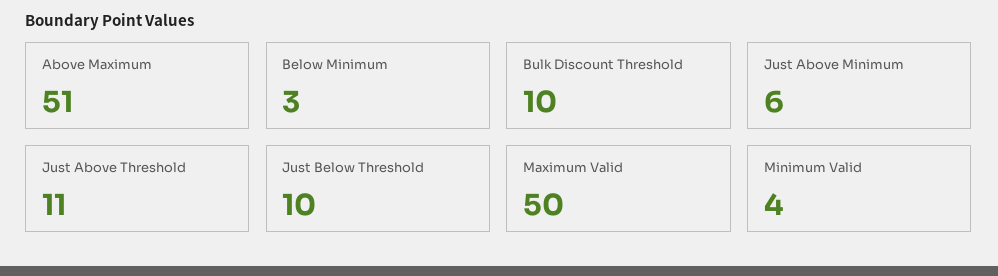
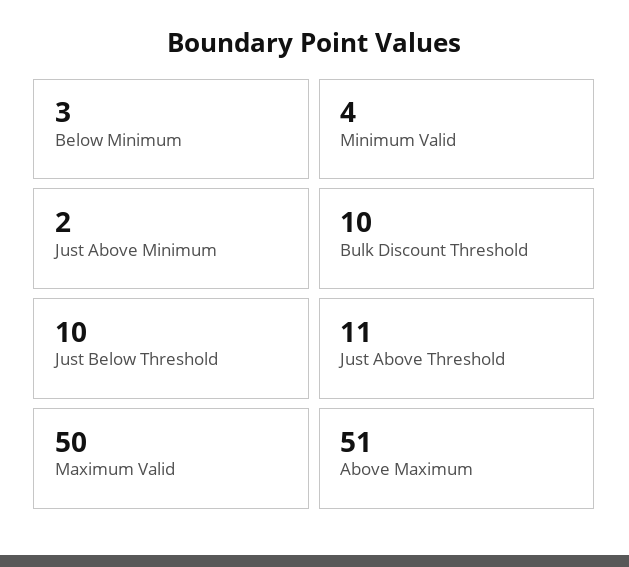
  {
    "Above Maximum": 51,
    "Below Minimum": 3,
    "Bulk Discount Threshold": 10,
-   "Just Above Minimum": 6,
+   "Just Above Minimum": 2,
    "Just Above Threshold": 11,
    "Just Below Threshold": 10,
    "Maximum Valid": 50,
    "Minimum Valid": 4
  }

